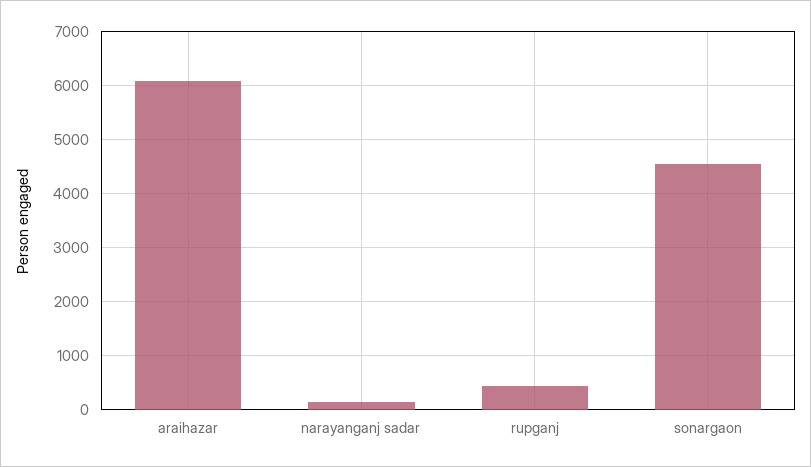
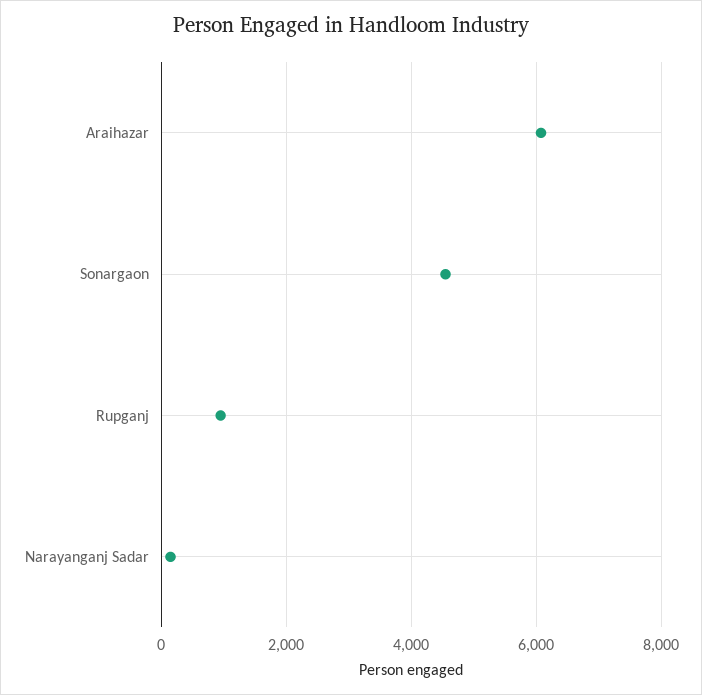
  {
    "araihazar": 6000,
    "narayanganj sadar": 200,
-   "rupganj": 400,
+   "rupganj": 1000,
    "sonargaon": 4600
  }

